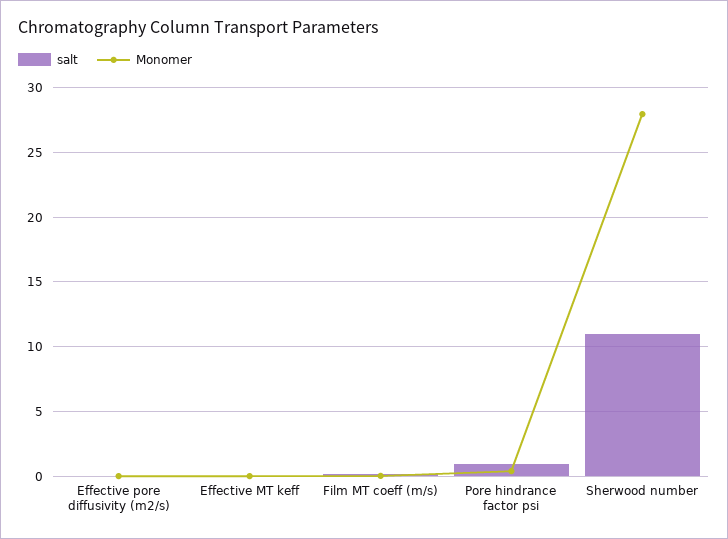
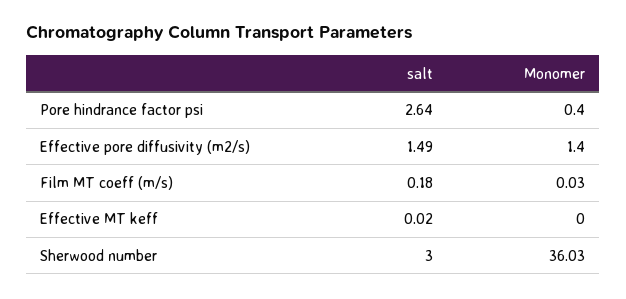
  {
    "salt": {
-     "Effective pore diffusivity (m2/s)": 0,
+     "Effective pore diffusivity (m2/s)": 1.49,
      "Effective MT keff": 0.02,
      "Film MT coeff (m/s)": 0.18,
-     "Pore hindrance factor psi": 1,
+     "Pore hindrance factor psi": 2.64,
-     "Sherwood number": 11
+     "Sherwood number": 3
    },
    "Monomer": {
-     "Effective pore diffusivity (m2/s)": 0,
+     "Effective pore diffusivity (m2/s)": 1.4,
      "Effective MT keff": 0,
      "Film MT coeff (m/s)": 0.03,
      "Pore hindrance factor psi": 0.4,
-     "Sherwood number": 28
+     "Sherwood number": 36.03
    }
  }

